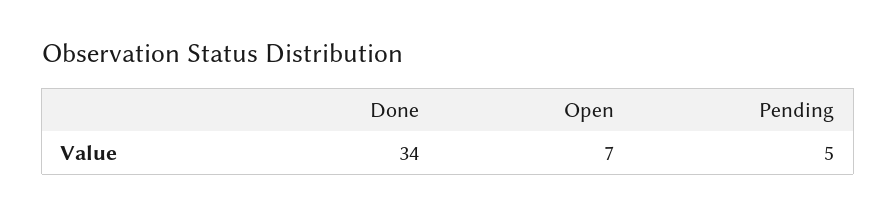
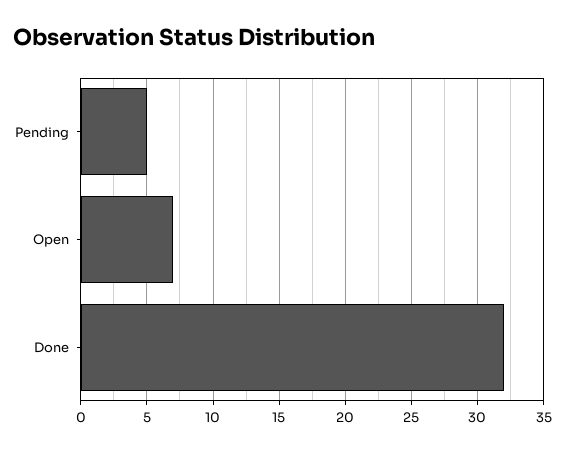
  {
-   "Done": 34,
+   "Done": 32,
    "Open": 7,
    "Pending": 5
  }

